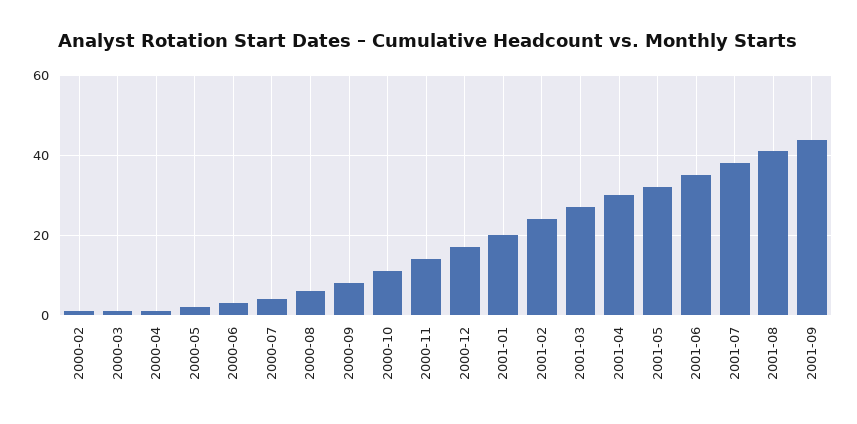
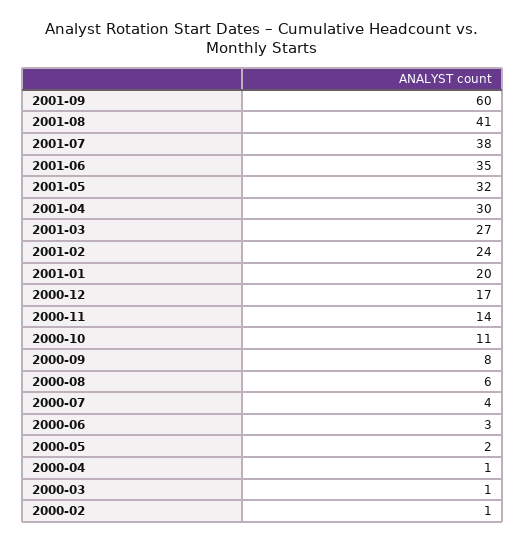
  {
    "2000-02": 1,
    "2000-03": 1,
    "2000-04": 1,
    "2000-05": 2,
    "2000-06": 3,
    "2000-07": 4,
    "2000-08": 6,
    "2000-09": 8,
    "2000-10": 11,
    "2000-11": 14,
    "2000-12": 17,
    "2001-01": 20,
    "2001-02": 24,
    "2001-03": 27,
    "2001-04": 30,
    "2001-05": 32,
    "2001-06": 35,
    "2001-07": 38,
    "2001-08": 41,
-   "2001-09": 45
+   "2001-09": 60
  }

